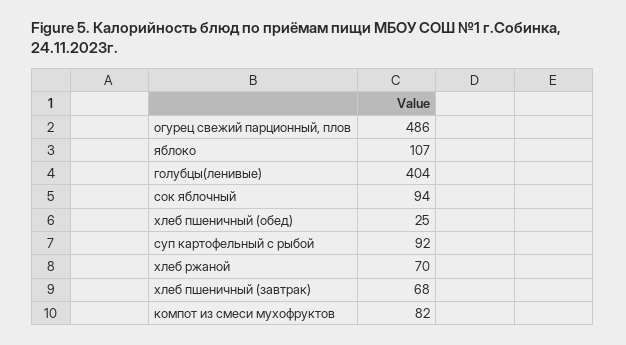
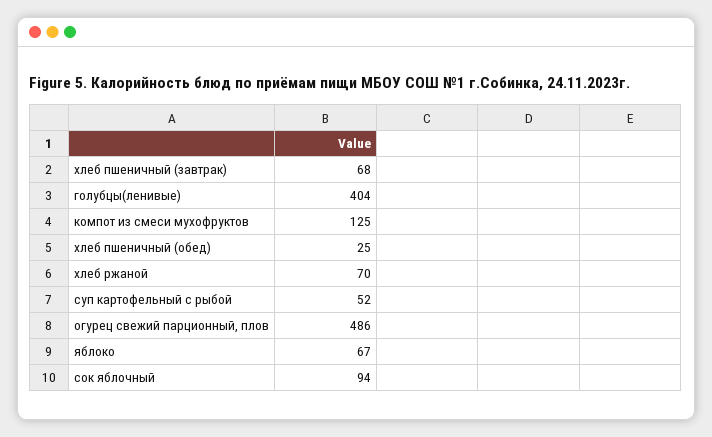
  {
    "огурец свежий парционный, плов": 486,
-   "яблоко": 107,
+   "яблоко": 67,
    "голубцы(ленивые)": 404,
    "сок яблочный": 94,
    "хлеб пшеничный (обед)": 25,
-   "суп картофельный с рыбой": 92,
+   "суп картофельный с рыбой": 52,
    "хлеб ржаной": 70,
    "хлеб пшеничный (завтрак)": 68,
-   "компот из смеси мухофруктов": 82
+   "компот из смеси мухофруктов": 125
  }

